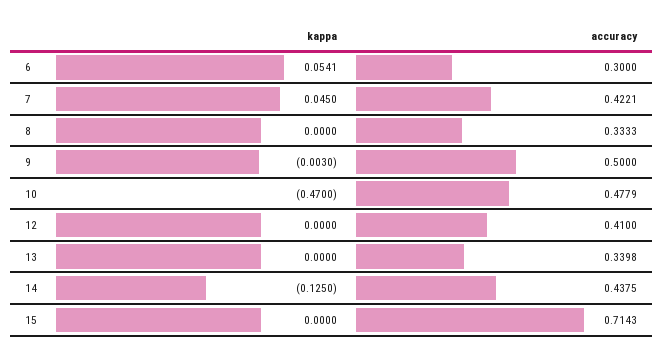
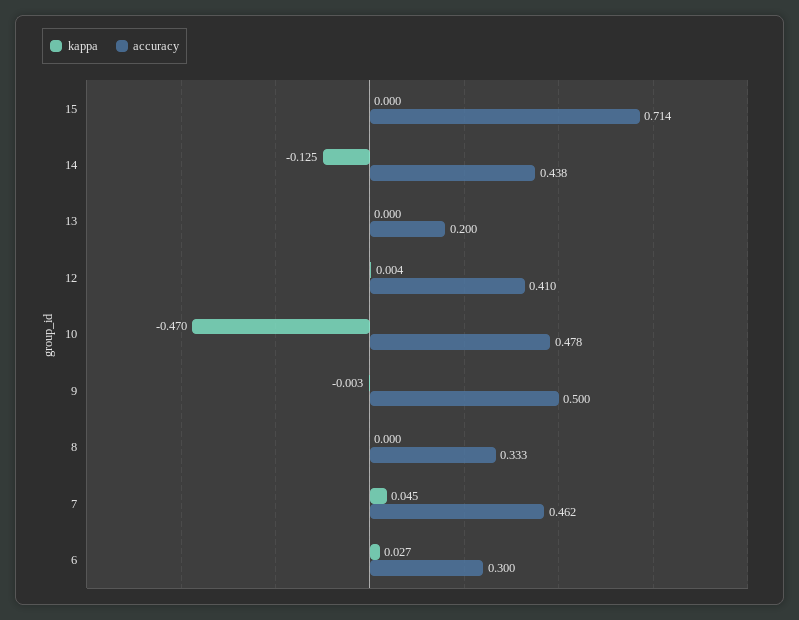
  {
    "kappa": {
-     "6": 0.0541,
+     "6": 0.027,
      "7": 0.045,
      "8": 0,
      "9": -0.003,
      "10": -0.47,
-     "12": 0,
+     "12": 0.004,
      "13": 0,
      "14": -0.125,
      "15": 0
    },
    "accuracy": {
      "6": 0.3,
-     "7": 0.4221,
+     "7": 0.462,
      "8": 0.3333,
      "9": 0.5,
      "10": 0.4779,
      "12": 0.41,
-     "13": 0.3398,
+     "13": 0.2,
      "14": 0.4375,
      "15": 0.7143
    }
  }

